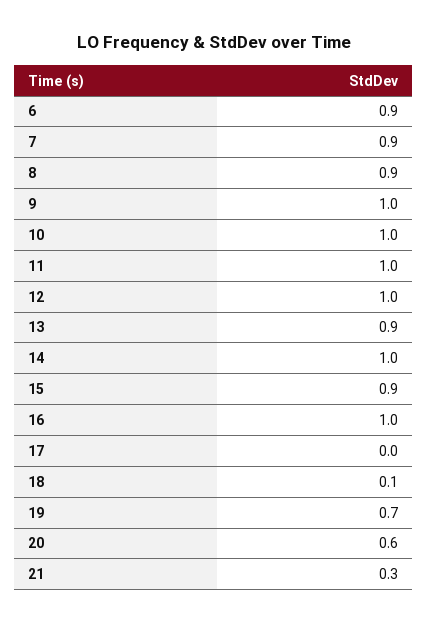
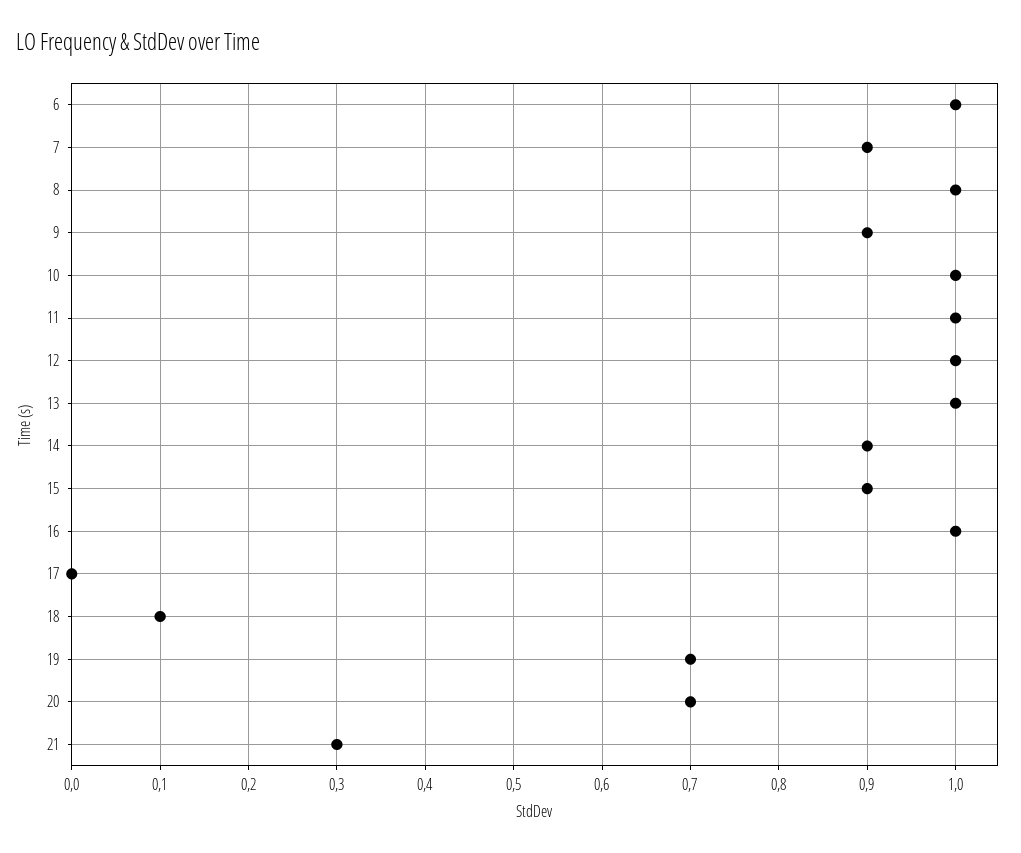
  {
-   "6": 0.9,
+   "6": 1,
    "7": 0.9,
-   "8": 0.9,
+   "8": 1,
-   "9": 1,
+   "9": 0.9,
    "10": 1,
    "11": 1,
    "12": 1,
-   "13": 0.9,
+   "13": 1,
-   "14": 1,
+   "14": 0.9,
    "15": 0.9,
    "16": 1,
    "17": 0,
    "18": 0.1,
    "19": 0.7,
-   "20": 0.6,
+   "20": 0.7,
    "21": 0.3
  }

